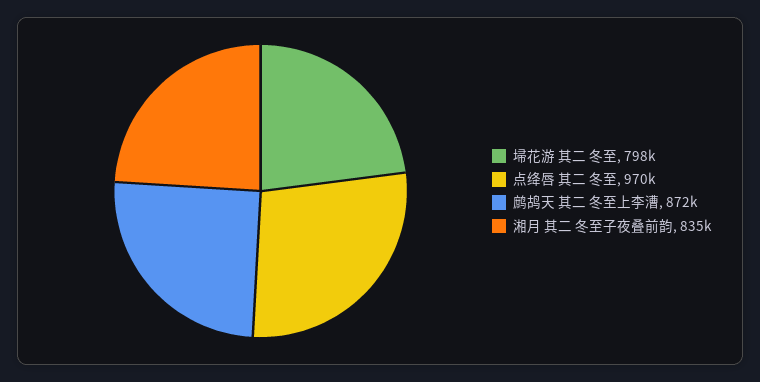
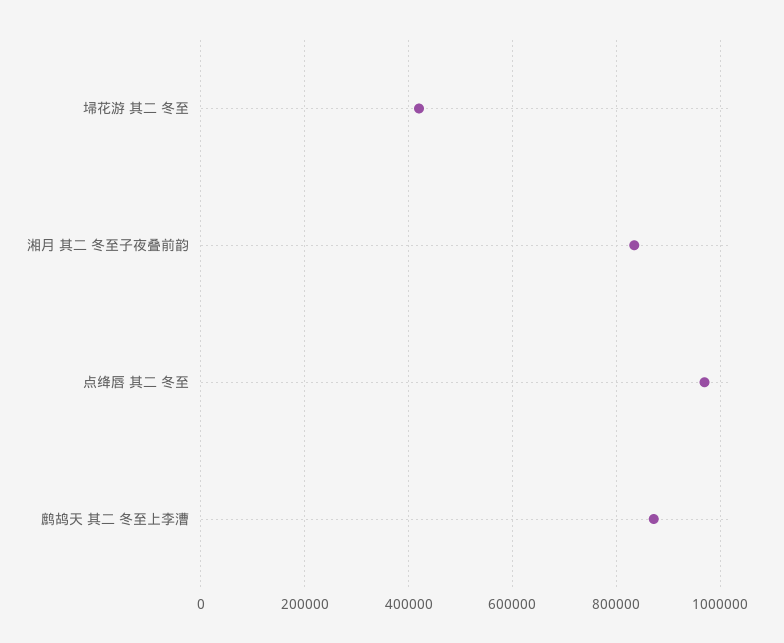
  {
-   "埽花游 其二 冬至": 798000,
+   "埽花游 其二 冬至": 420000,
    "点绛唇 其二 冬至": 970000,
    "鹧鸪天 其二 冬至上李漕": 872000,
    "湘月 其二 冬至子夜叠前韵": 835000
  }

